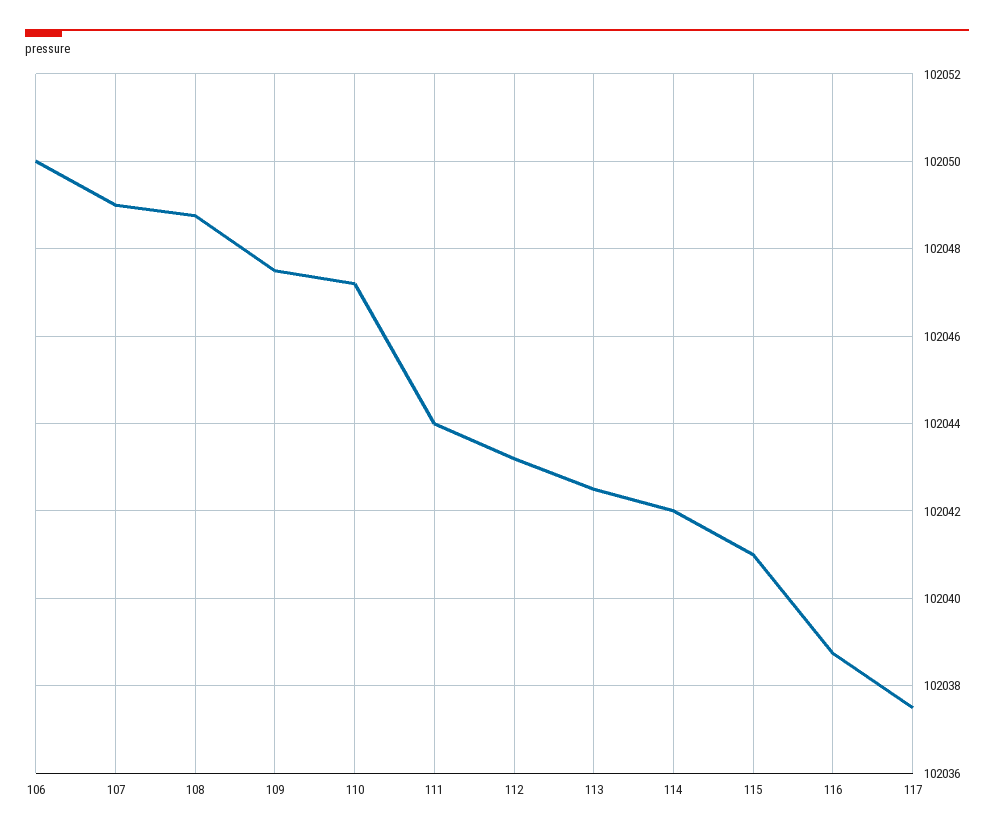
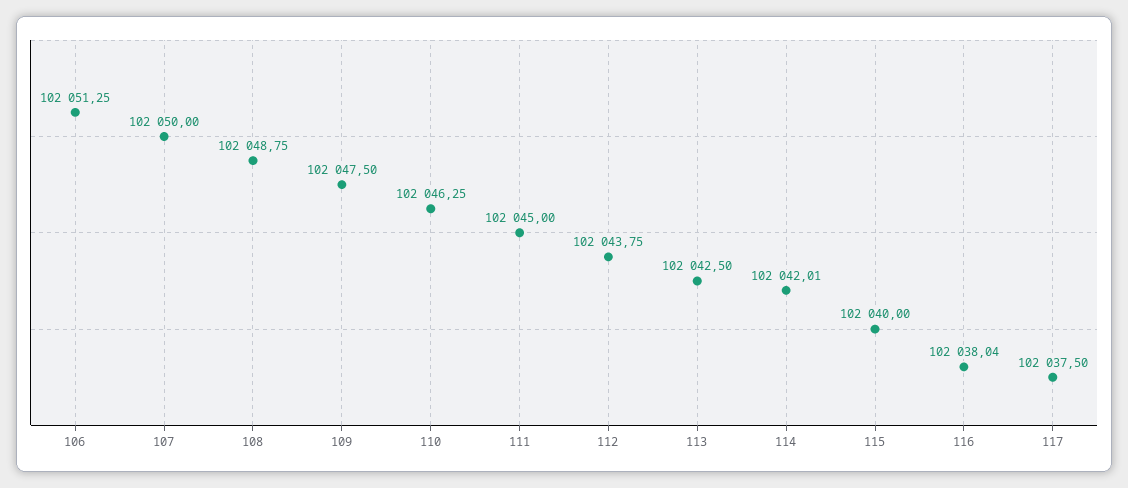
  {
-   "106": 102050,
+   "106": 102051.25,
-   "107": 102049,
+   "107": 102050,
    "108": 102048.75,
    "109": 102047.5,
-   "110": 102047.2,
+   "110": 102046.25,
-   "111": 102044,
+   "111": 102045,
-   "112": 102043.2,
+   "112": 102043.75,
    "113": 102042.5,
    "114": 102042.01,
-   "115": 102041,
+   "115": 102040,
-   "116": 102038.8,
+   "116": 102038.04,
    "117": 102037.5
  }

